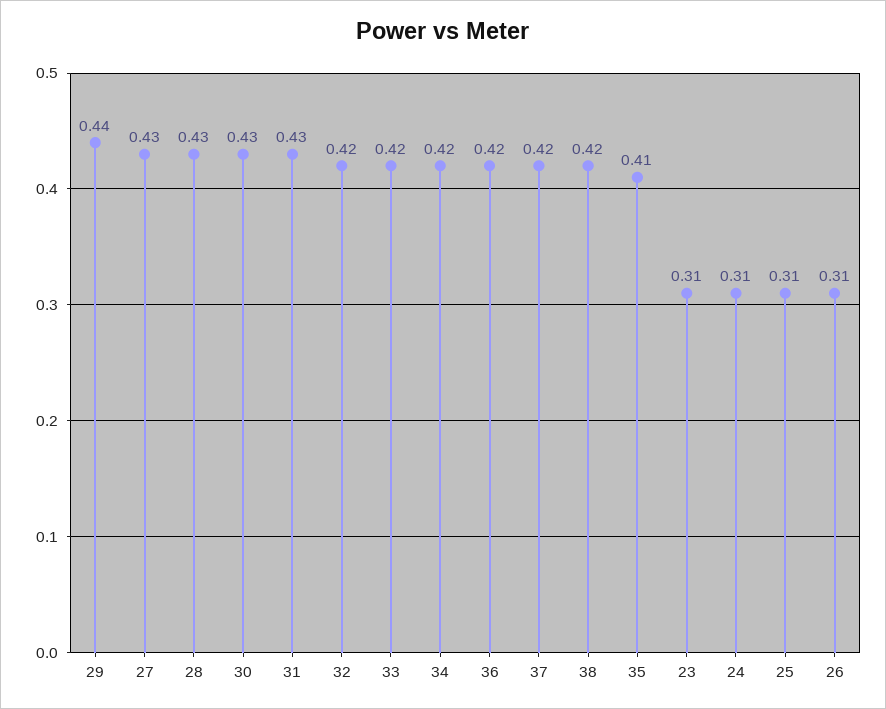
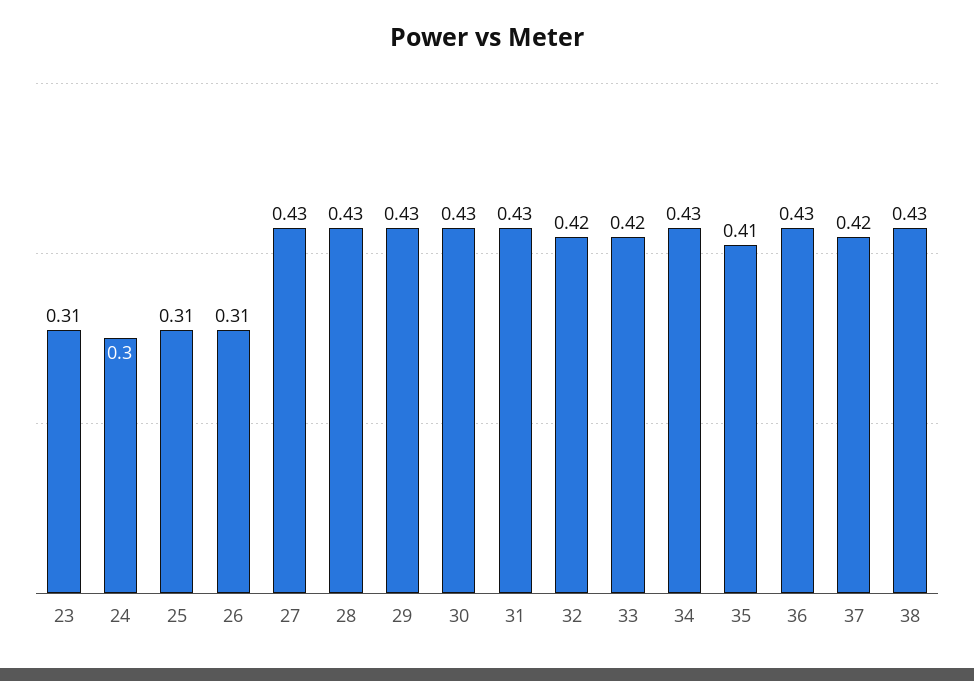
  {
-   "29": 0.44,
+   "29": 0.43,
    "27": 0.43,
    "28": 0.43,
    "30": 0.43,
    "31": 0.43,
    "32": 0.42,
    "33": 0.42,
-   "34": 0.42,
+   "34": 0.43,
-   "36": 0.42,
+   "36": 0.43,
    "37": 0.42,
-   "38": 0.42,
+   "38": 0.43,
    "35": 0.41,
    "23": 0.31,
-   "24": 0.31,
+   "24": 0.3,
    "25": 0.31,
    "26": 0.31
  }

